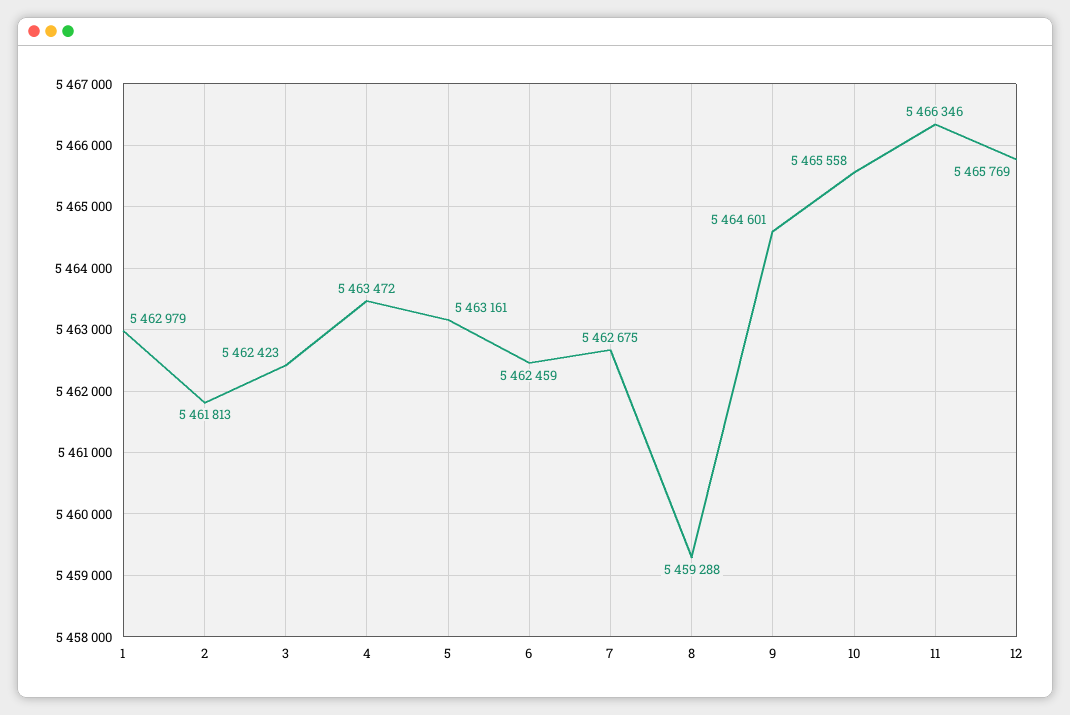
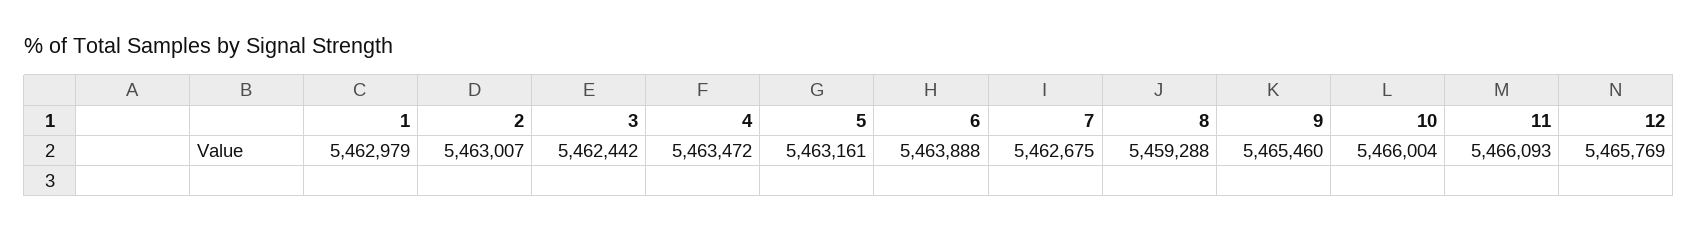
  {
    "1": 5462979,
-   "2": 5461813,
+   "2": 5463007,
-   "3": 5462423,
+   "3": 5462442,
    "4": 5463472,
    "5": 5463161,
-   "6": 5462459,
+   "6": 5463888,
    "7": 5462675,
    "8": 5459288,
-   "9": 5464601,
+   "9": 5465460,
-   "10": 5465558,
+   "10": 5466004,
-   "11": 5466346,
+   "11": 5466093,
    "12": 5465769
  }

